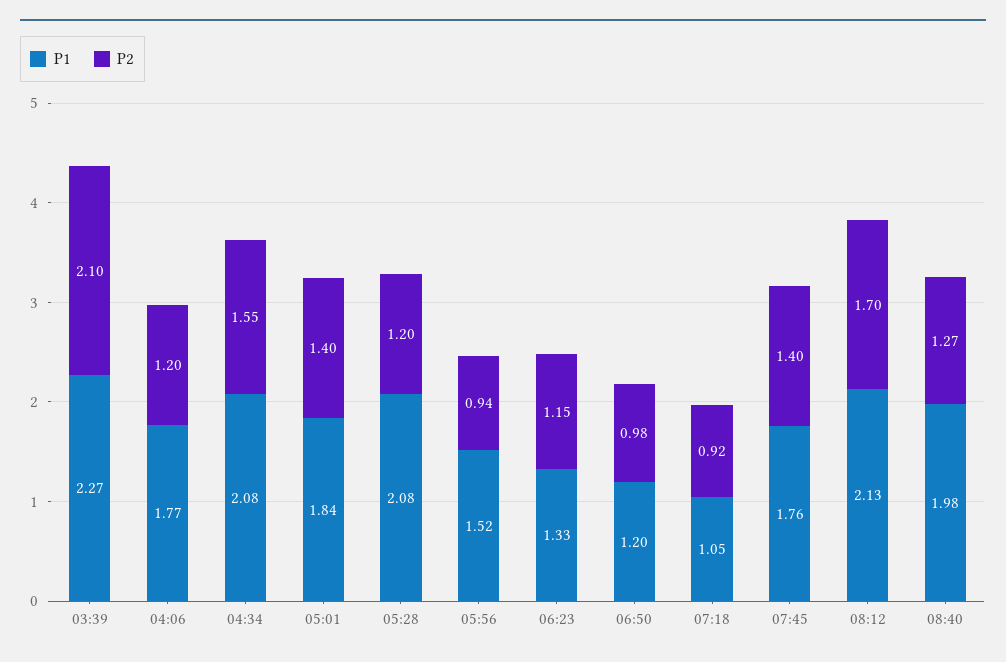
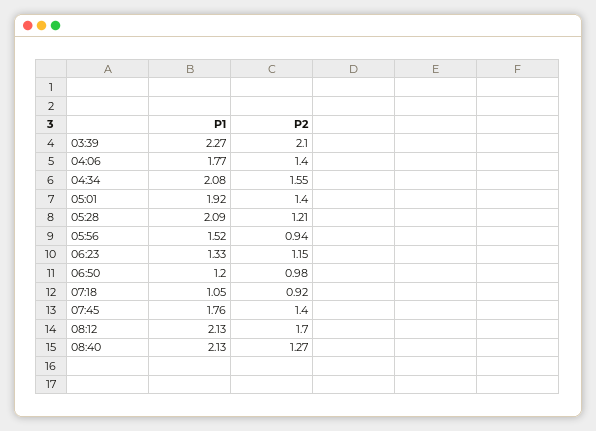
  {
    "P1": {
      "03:39": 2.27,
      "04:06": 1.77,
      "04:34": 2.08,
-     "05:01": 1.84,
+     "05:01": 1.92,
-     "05:28": 2.08,
+     "05:28": 2.09,
      "05:56": 1.52,
      "06:23": 1.33,
      "06:50": 1.2,
      "07:18": 1.05,
      "07:45": 1.76,
      "08:12": 2.13,
-     "08:40": 1.98
+     "08:40": 2.13
    },
    "P2": {
      "03:39": 2.1,
-     "04:06": 1.2,
+     "04:06": 1.4,
      "04:34": 1.55,
      "05:01": 1.4,
-     "05:28": 1.2,
+     "05:28": 1.21,
      "05:56": 0.94,
      "06:23": 1.15,
      "06:50": 0.98,
      "07:18": 0.92,
      "07:45": 1.4,
      "08:12": 1.7,
      "08:40": 1.27
    }
  }

